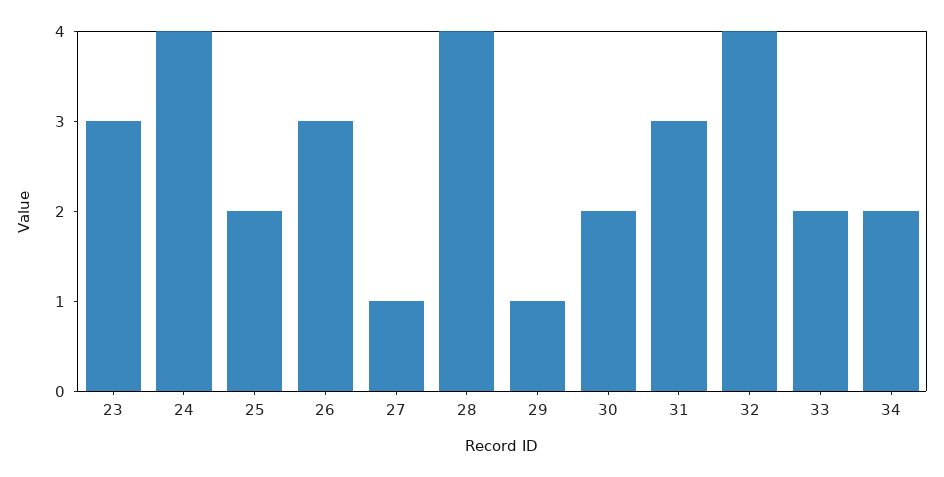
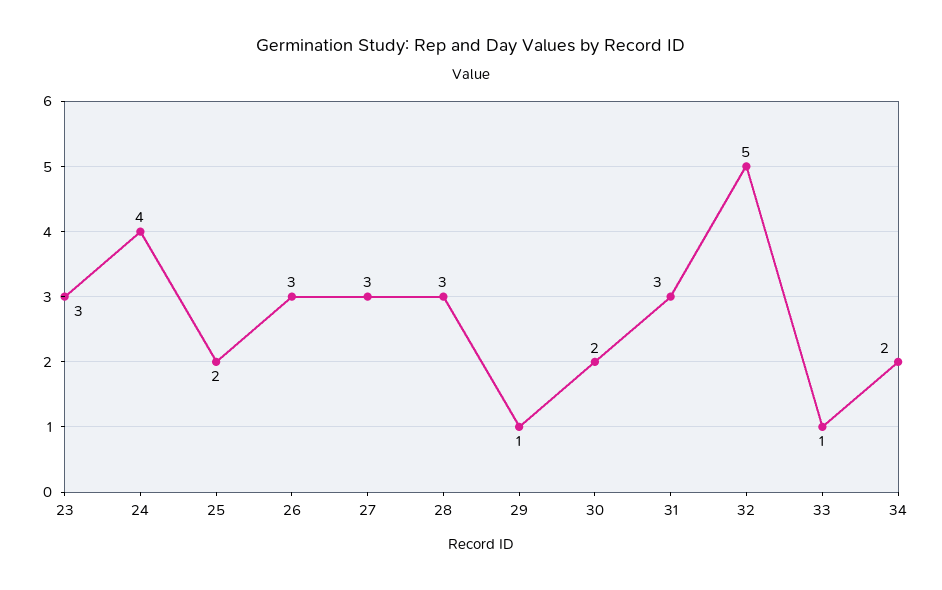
  {
    "23": 3,
    "24": 4,
    "25": 2,
    "26": 3,
-   "27": 1,
+   "27": 3,
-   "28": 4,
+   "28": 3,
    "29": 1,
    "30": 2,
    "31": 3,
-   "32": 4,
+   "32": 5,
-   "33": 2,
+   "33": 1,
    "34": 2
  }

